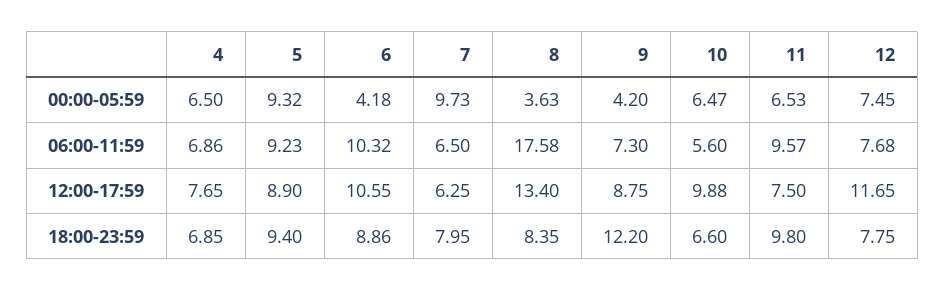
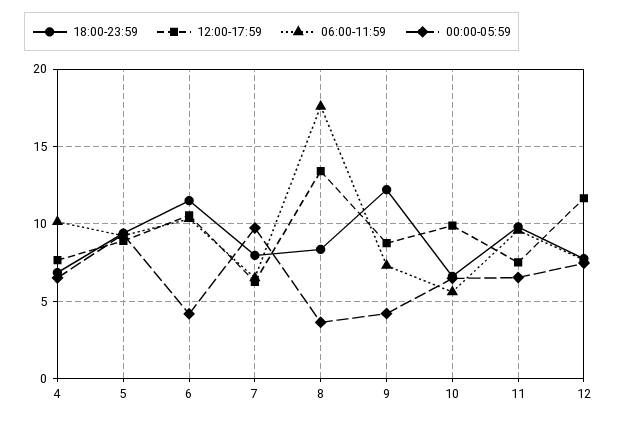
  {
    "00:00-05:59": {
      "4": 6.5,
      "5": 9.32,
      "6": 4.18,
      "7": 9.73,
      "8": 3.63,
      "9": 4.2,
      "10": 6.47,
      "11": 6.53,
      "12": 7.45
    },
    "06:00-11:59": {
-     "4": 6.86,
+     "4": 10,
      "5": 9.23,
      "6": 10.32,
      "7": 6.5,
      "8": 17.58,
      "9": 7.3,
      "10": 5.6,
      "11": 9.57,
      "12": 7.68
    },
    "12:00-17:59": {
      "4": 7.65,
      "5": 8.9,
      "6": 10.55,
      "7": 6.25,
      "8": 13.4,
      "9": 8.75,
      "10": 9.88,
      "11": 7.5,
      "12": 11.65
    },
    "18:00-23:59": {
      "4": 6.85,
      "5": 9.4,
-     "6": 8.86,
+     "6": 11.5,
      "7": 7.95,
      "8": 8.35,
      "9": 12.2,
      "10": 6.6,
      "11": 9.8,
      "12": 7.75
    }
  }

